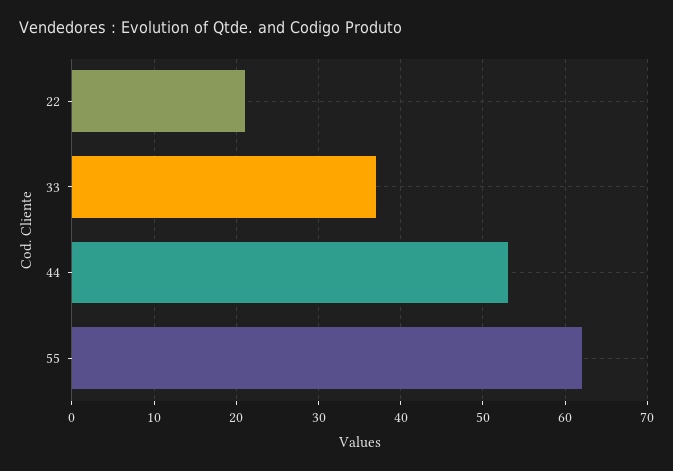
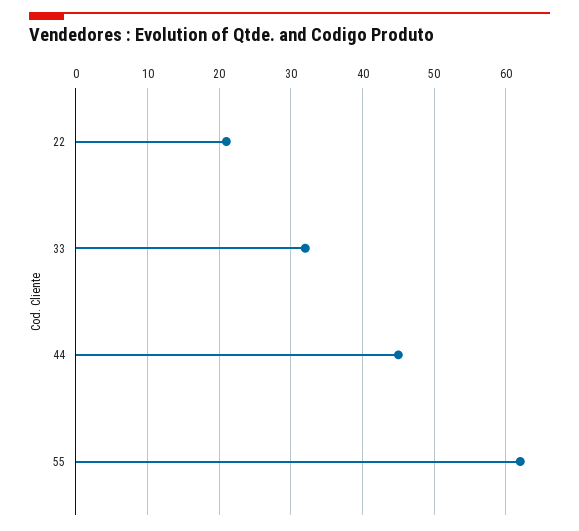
  {
    "22": 21,
-   "33": 37,
+   "33": 32,
-   "44": 53,
+   "44": 45,
    "55": 62
  }

